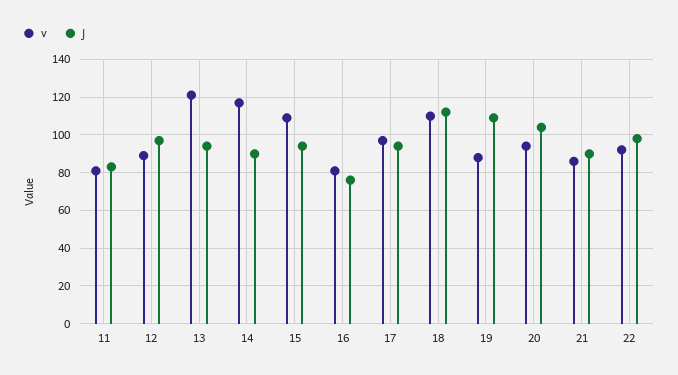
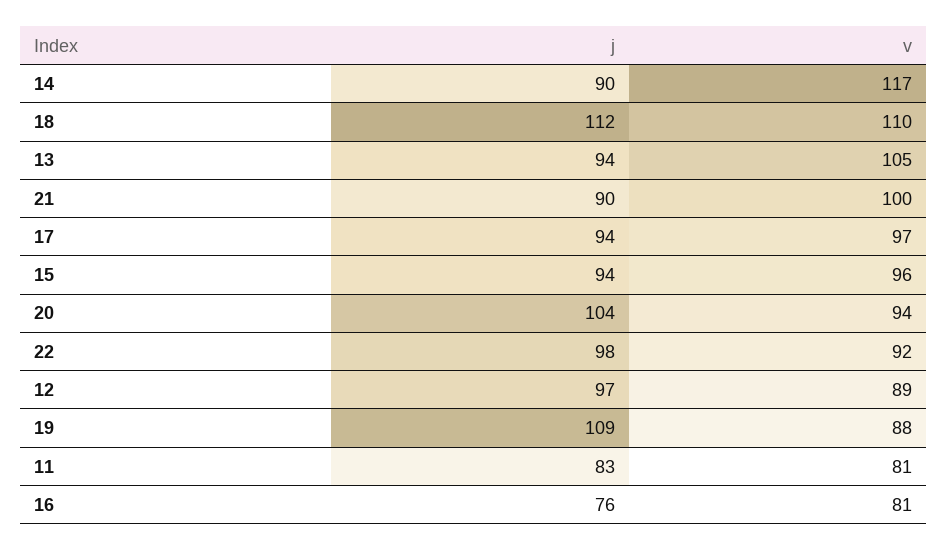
  {
    "v": {
      "11": 81,
      "12": 89,
-     "13": 120,
+     "13": 105,
      "14": 117,
-     "15": 110,
+     "15": 96,
      "16": 81,
      "17": 97,
      "18": 110,
      "19": 88,
      "20": 94,
-     "21": 85,
+     "21": 100,
      "22": 92
    },
    "j": {
      "11": 83,
      "12": 97,
      "13": 94,
      "14": 90,
      "15": 94,
      "16": 76,
      "17": 94,
      "18": 112,
      "19": 109,
      "20": 104,
      "21": 90,
      "22": 98
    }
  }

